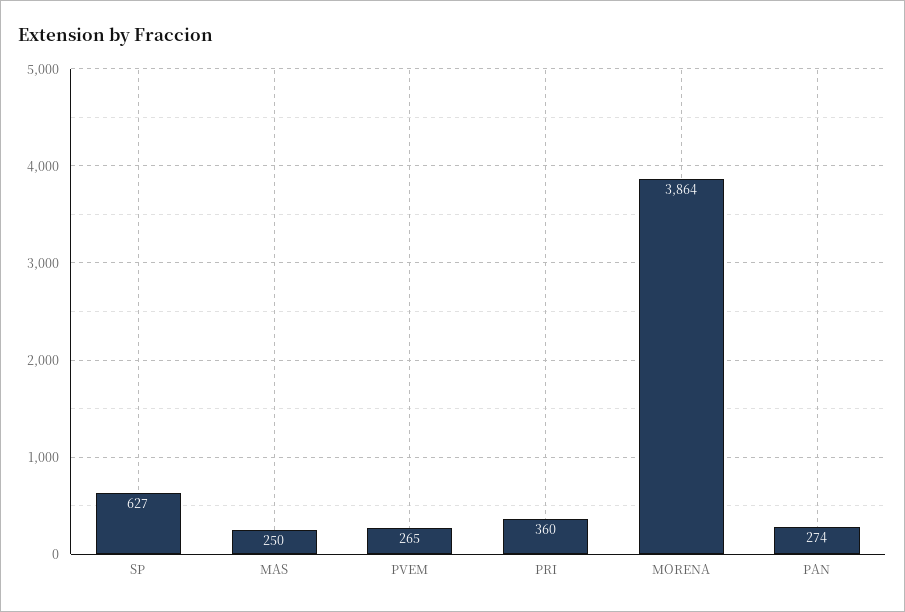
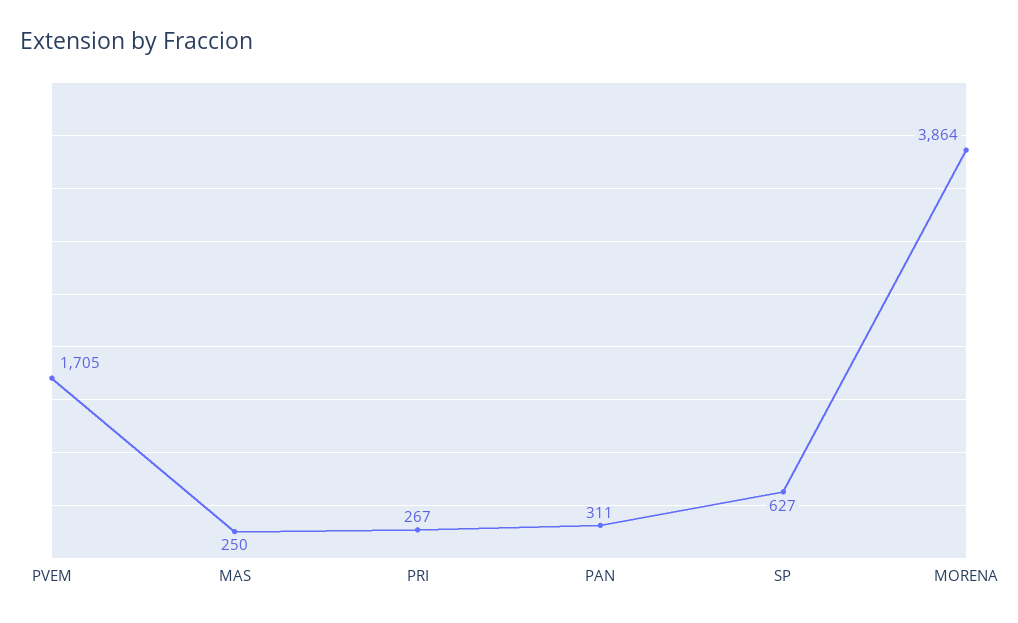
  {
    "SP": 627,
    "MAS": 250,
-   "PVEM": 265,
+   "PVEM": 1705,
-   "PRI": 360,
+   "PRI": 267,
    "MORENA": 3864,
-   "PAN": 274
+   "PAN": 311
  }

